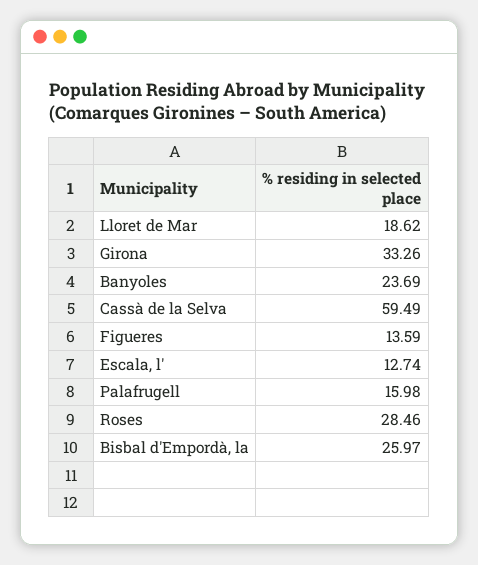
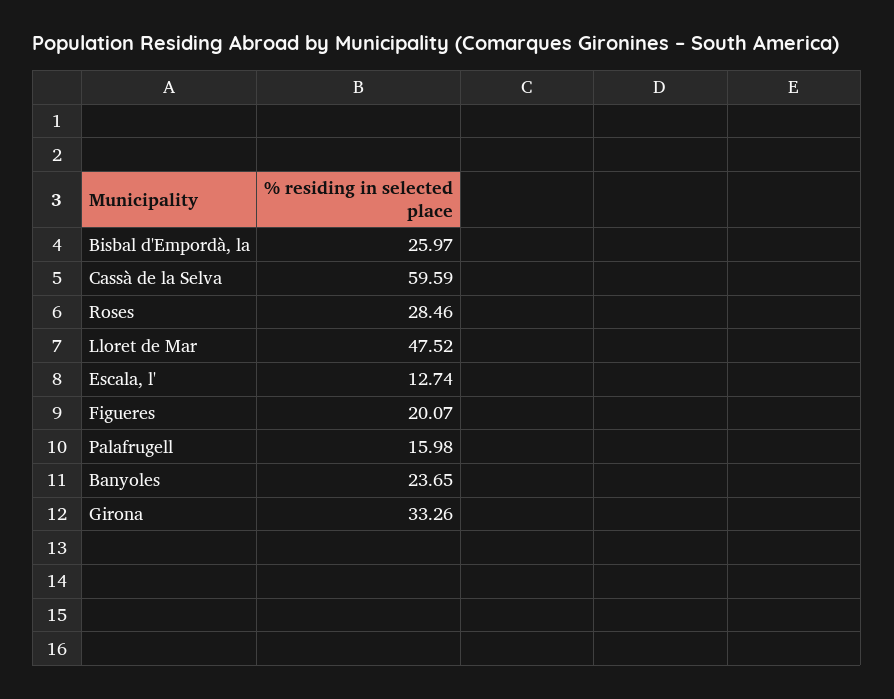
  {
-   "Lloret de Mar": 18.62,
+   "Lloret de Mar": 47.52,
    "Girona": 33.26,
-   "Banyoles": 23.69,
+   "Banyoles": 23.65,
-   "Cassà de la Selva": 59.49,
+   "Cassà de la Selva": 59.59,
-   "Figueres": 13.59,
+   "Figueres": 20.07,
    "Escala, l'": 12.74,
    "Palafrugell": 15.98,
    "Roses": 28.46,
    "Bisbal d'Empordà, la": 25.97
  }

